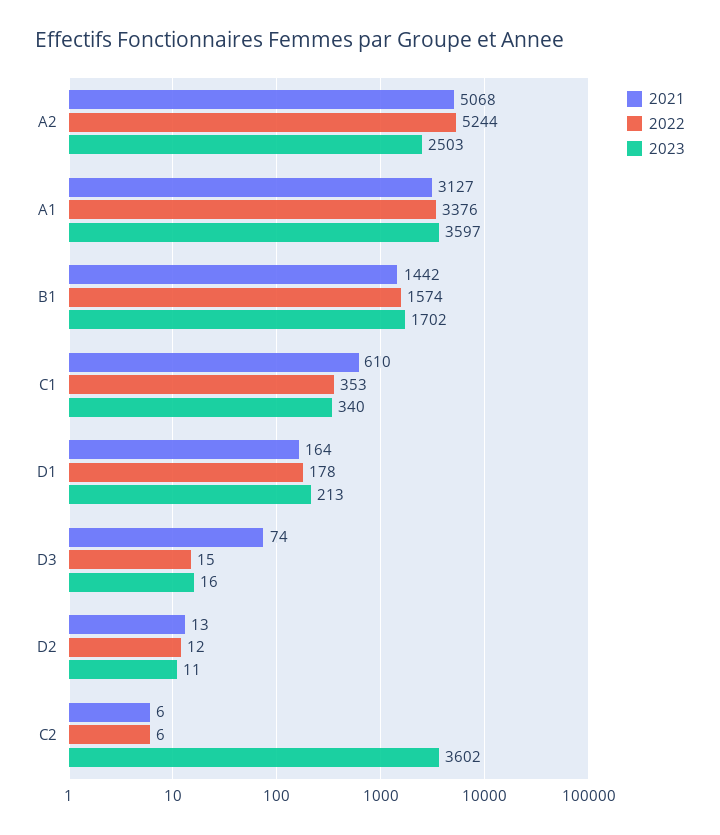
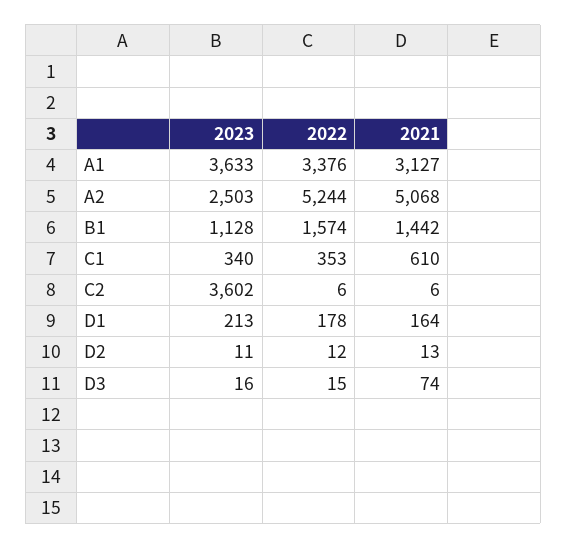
  {
    "2021": {
      "A2": 5068,
      "A1": 3127,
      "B1": 1442,
      "C1": 610,
      "D1": 164,
      "D3": 74,
      "D2": 13,
      "C2": 6
    },
    "2022": {
      "A2": 5244,
      "A1": 3376,
      "B1": 1574,
      "C1": 353,
      "D1": 178,
      "D3": 15,
      "D2": 12,
      "C2": 6
    },
    "2023": {
      "A2": 2503,
-     "A1": 3597,
+     "A1": 3633,
-     "B1": 1702,
+     "B1": 1128,
      "C1": 340,
      "D1": 213,
      "D3": 16,
      "D2": 11,
      "C2": 3602
    }
  }

